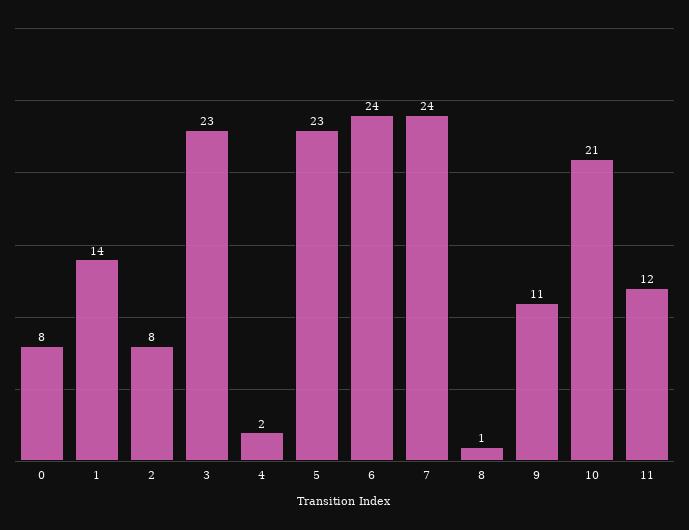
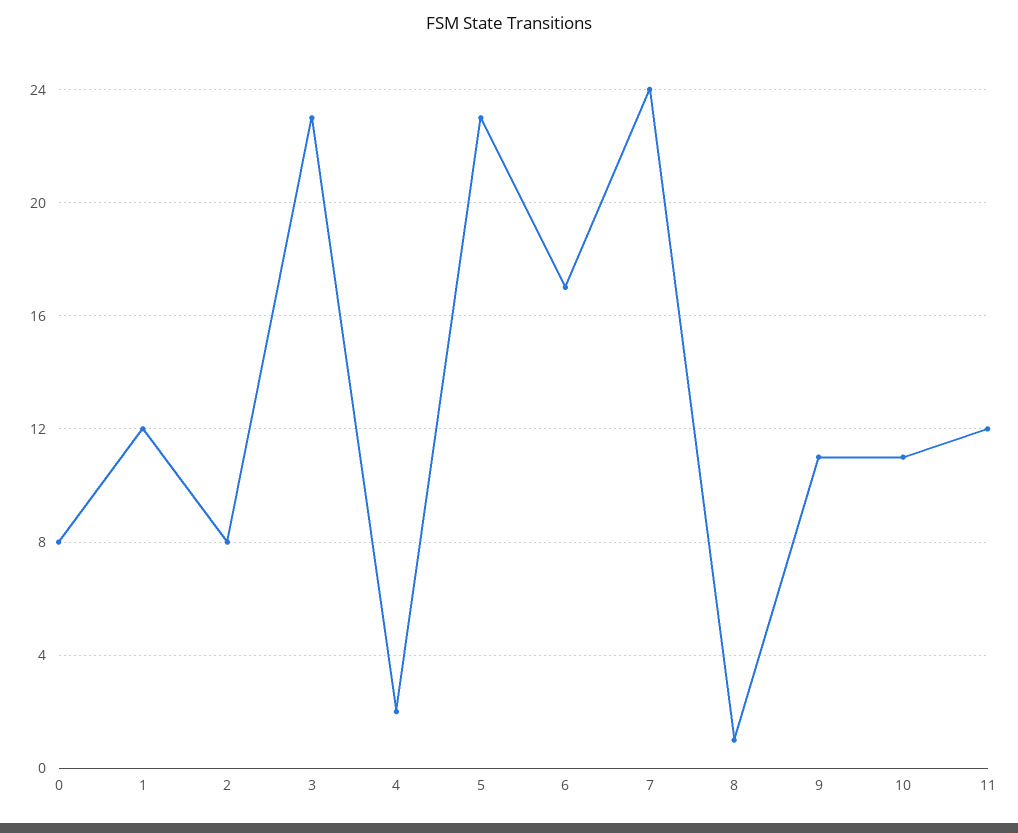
  {
    "0": 8,
-   "1": 14,
+   "1": 12,
    "2": 8,
    "3": 23,
    "4": 2,
    "5": 23,
-   "6": 24,
+   "6": 17,
    "7": 24,
    "8": 1,
    "9": 11,
-   "10": 21,
+   "10": 11,
    "11": 12
  }

